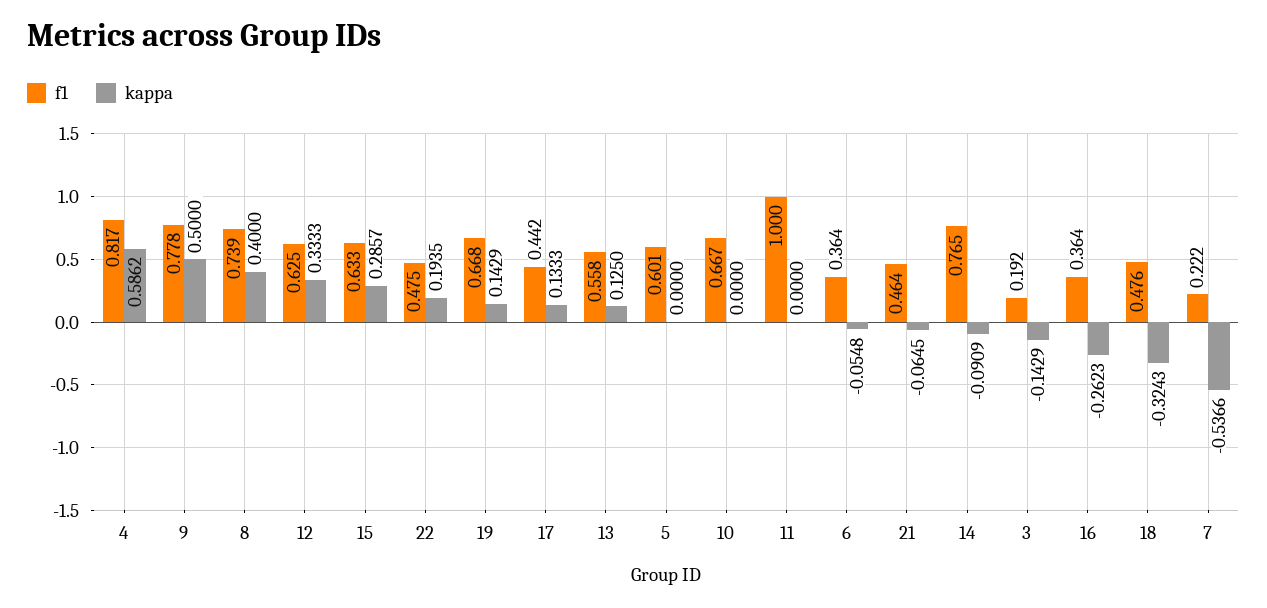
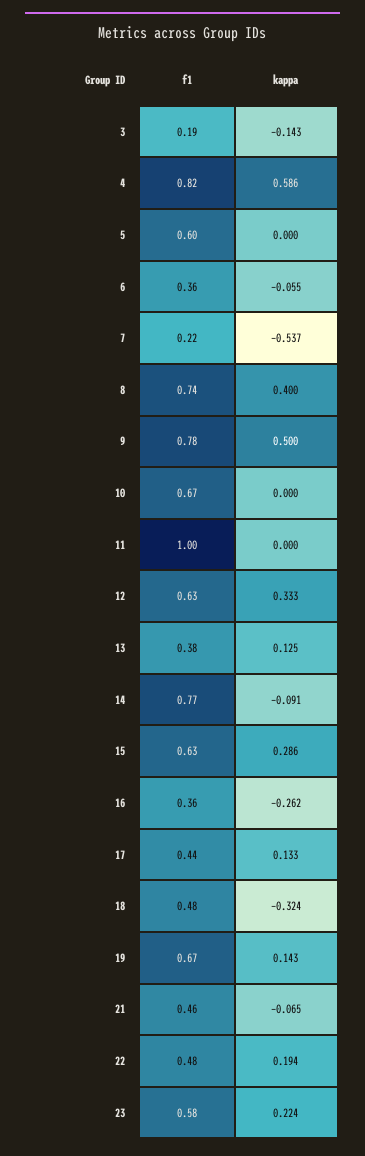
  {
    "f1": {
      "4": 0.817,
      "9": 0.778,
      "8": 0.739,
      "12": 0.625,
      "15": 0.633,
      "22": 0.475,
      "19": 0.668,
      "17": 0.442,
-     "13": 0.558,
+     "13": 0.38,
      "5": 0.601,
      "10": 0.667,
      "11": 1,
      "6": 0.364,
      "21": 0.464,
      "14": 0.765,
      "3": 0.192,
      "16": 0.364,
      "18": 0.476,
-     "7": 0.222
+     "7": 0.222,
+     "23": 0.58
    },
    "kappa": {
      "4": 0.5862,
      "9": 0.5,
      "8": 0.4,
      "12": 0.3333,
      "15": 0.2857,
      "22": 0.1935,
      "19": 0.1429,
      "17": 0.1333,
      "13": 0.125,
      "5": 0,
      "10": 0,
      "11": 0,
      "6": -0.0548,
      "21": -0.0645,
      "14": -0.0909,
      "3": -0.1429,
      "16": -0.2623,
      "18": -0.3243,
-     "7": -0.5366
+     "7": -0.5366,
+     "23": 0.224
    }
  }

